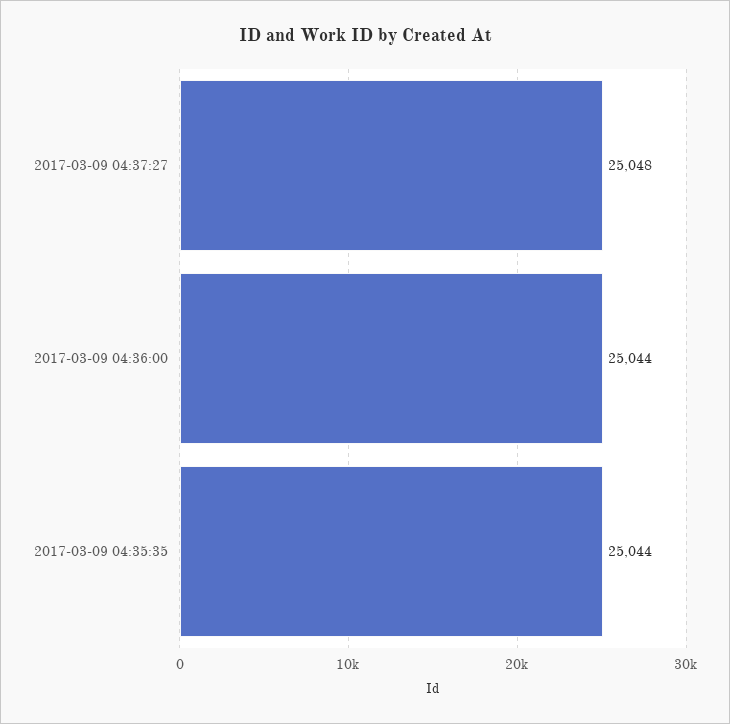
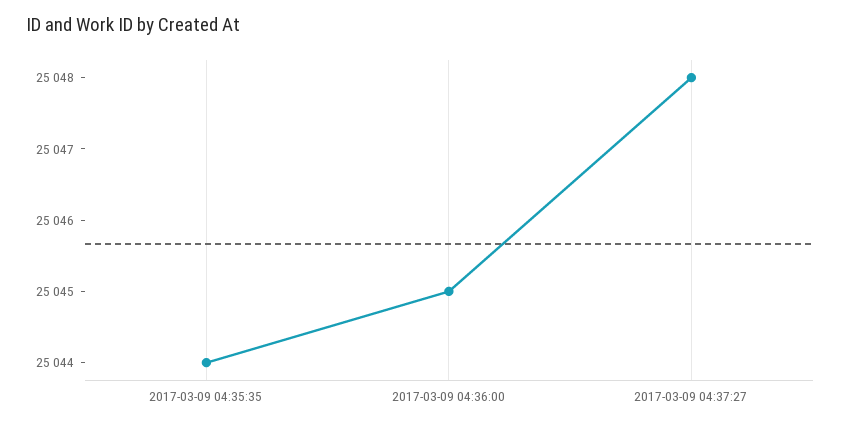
  {
    "2017-03-09 04:37:27": 25048,
-   "2017-03-09 04:36:00": 25044,
+   "2017-03-09 04:36:00": 25045,
    "2017-03-09 04:35:35": 25044
  }

